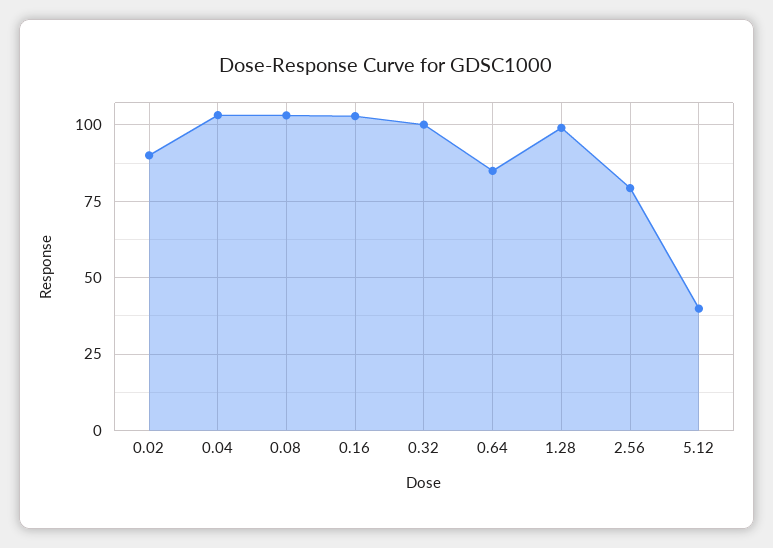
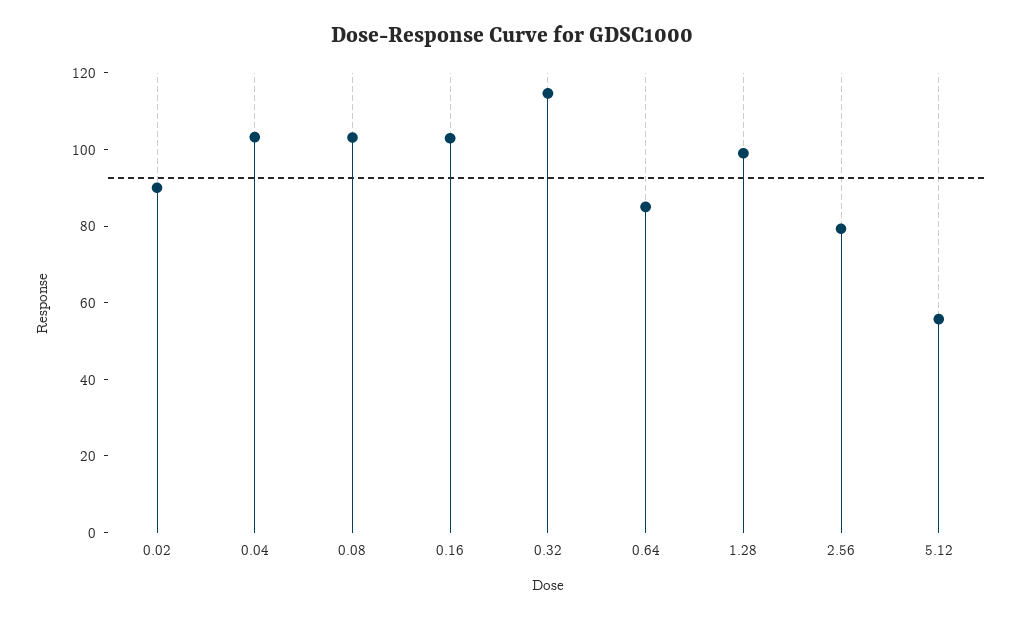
  {
    "0.02": 90,
    "0.04": 102.5,
    "0.08": 102.5,
    "0.16": 102.5,
-   "0.32": 100,
+   "0.32": 115,
    "0.64": 85,
    "1.28": 100,
    "2.56": 80,
-   "5.12": 40
+   "5.12": 55
  }

